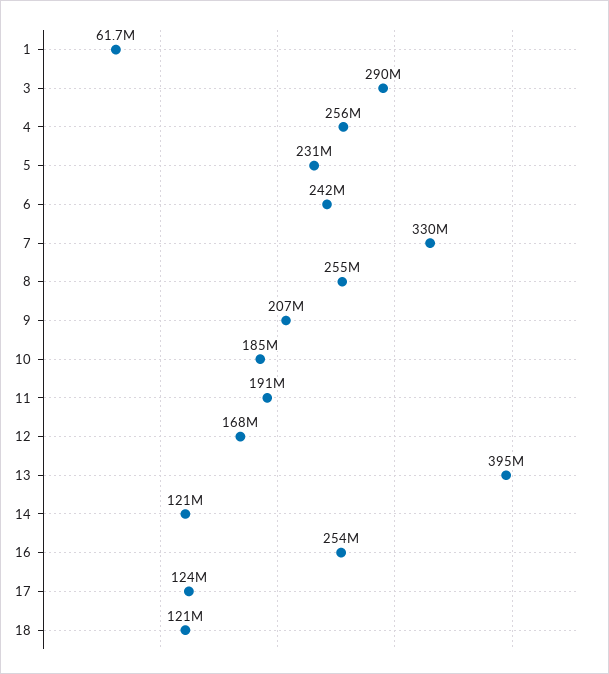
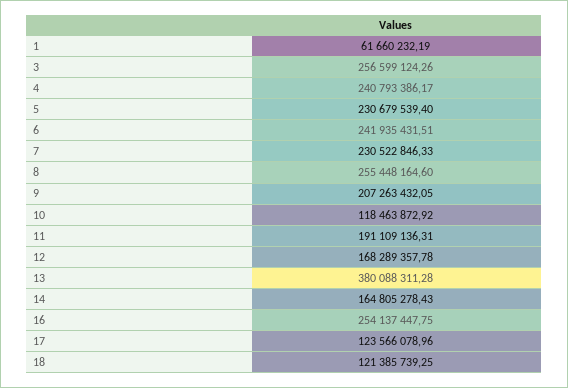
  {
    "1": 61660232.19,
-   "3": 290000000,
+   "3": 256599124.26,
-   "4": 256000000,
+   "4": 240793386.17,
    "5": 230679539.4,
    "6": 241935431.51,
-   "7": 330000000,
+   "7": 230522846.33,
    "8": 255448164.6,
    "9": 207263432.05,
-   "10": 185000000,
+   "10": 118463872.92,
    "11": 191109136.31,
    "12": 168289357.78,
-   "13": 395000000,
+   "13": 380088311.28,
-   "14": 121000000,
+   "14": 164805278.43,
    "16": 254137447.75,
    "17": 123566078.96,
    "18": 121385739.25
  }

